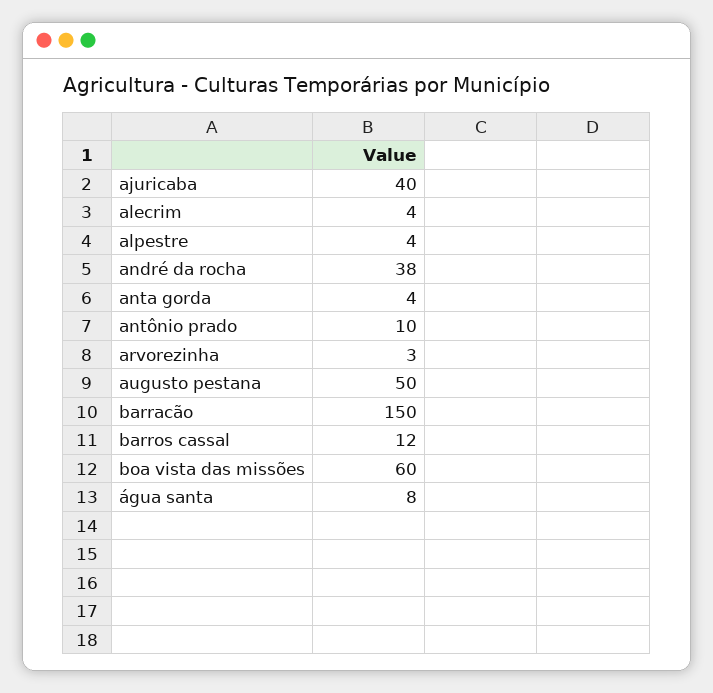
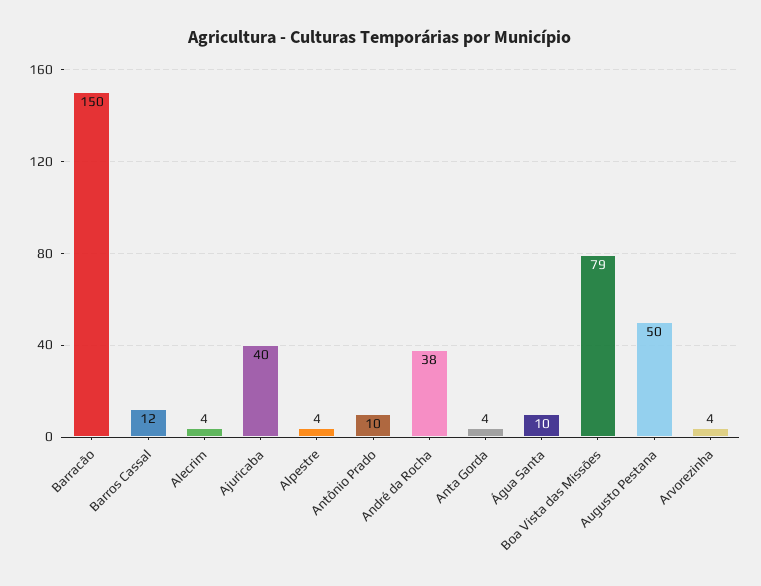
  {
    "ajuricaba": 40,
    "alecrim": 4,
    "alpestre": 4,
    "andré da rocha": 38,
    "anta gorda": 4,
    "antônio prado": 10,
-   "arvorezinha": 3,
+   "arvorezinha": 4,
    "augusto pestana": 50,
    "barracão": 150,
    "barros cassal": 12,
-   "boa vista das missões": 60,
+   "boa vista das missões": 79,
-   "água santa": 8
+   "água santa": 10
  }

